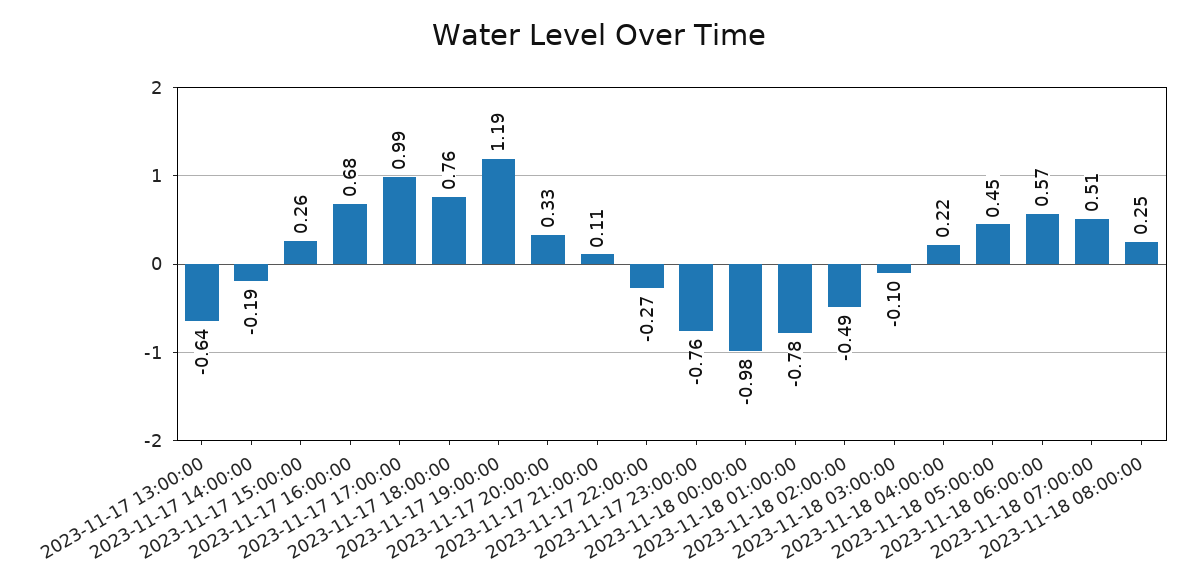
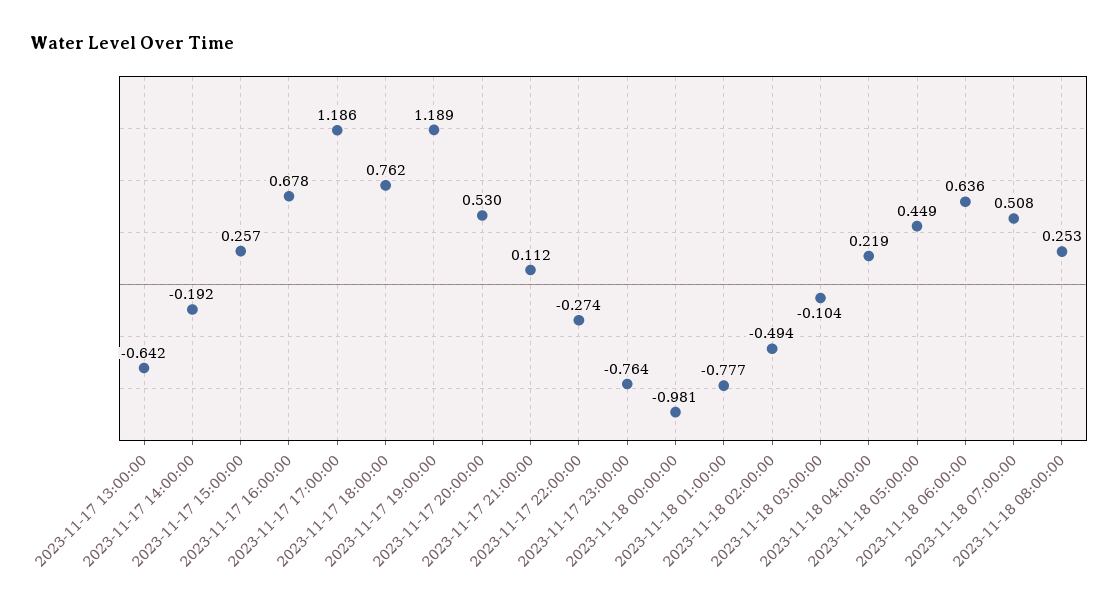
  {
    "2023-11-17 13:00:00": -0.642,
    "2023-11-17 14:00:00": -0.192,
    "2023-11-17 15:00:00": 0.257,
    "2023-11-17 16:00:00": 0.678,
-   "2023-11-17 17:00:00": 0.99,
+   "2023-11-17 17:00:00": 1.186,
    "2023-11-17 18:00:00": 0.762,
    "2023-11-17 19:00:00": 1.189,
-   "2023-11-17 20:00:00": 0.33,
+   "2023-11-17 20:00:00": 0.53,
    "2023-11-17 21:00:00": 0.112,
    "2023-11-17 22:00:00": -0.274,
    "2023-11-17 23:00:00": -0.764,
    "2023-11-18 00:00:00": -0.981,
    "2023-11-18 01:00:00": -0.777,
    "2023-11-18 02:00:00": -0.494,
    "2023-11-18 03:00:00": -0.104,
    "2023-11-18 04:00:00": 0.219,
    "2023-11-18 05:00:00": 0.449,
-   "2023-11-18 06:00:00": 0.57,
+   "2023-11-18 06:00:00": 0.636,
    "2023-11-18 07:00:00": 0.508,
    "2023-11-18 08:00:00": 0.253
  }

